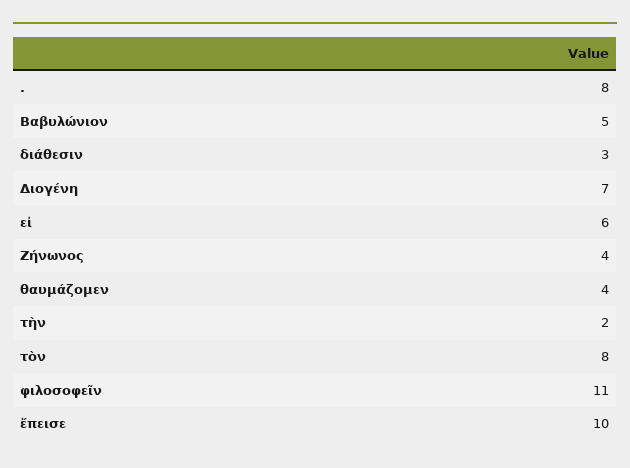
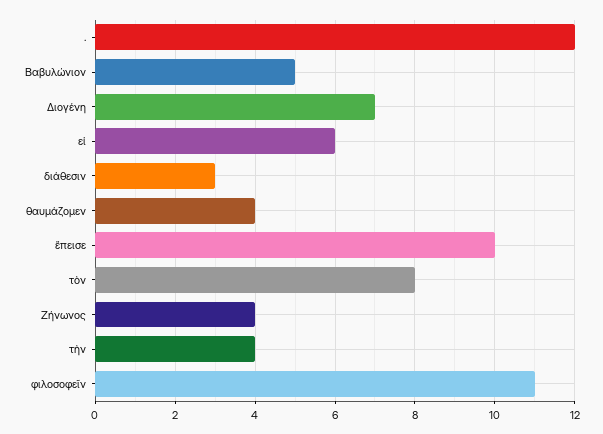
  {
-   ".": 8,
+   ".": 12,
    "Βαβυλώνιον": 5,
    "διάθεσιν": 3,
    "Διογένη": 7,
    "εἰ": 6,
    "Ζήνωνος": 4,
    "θαυμάζομεν": 4,
-   "τὴν": 2,
+   "τὴν": 4,
    "τὸν": 8,
    "φιλοσοφεῖν": 11,
    "ἔπεισε": 10
  }

